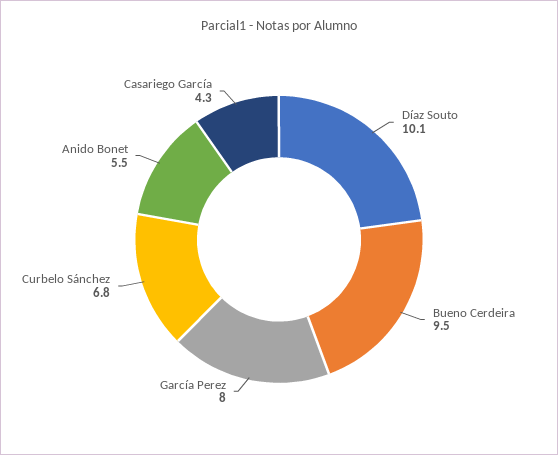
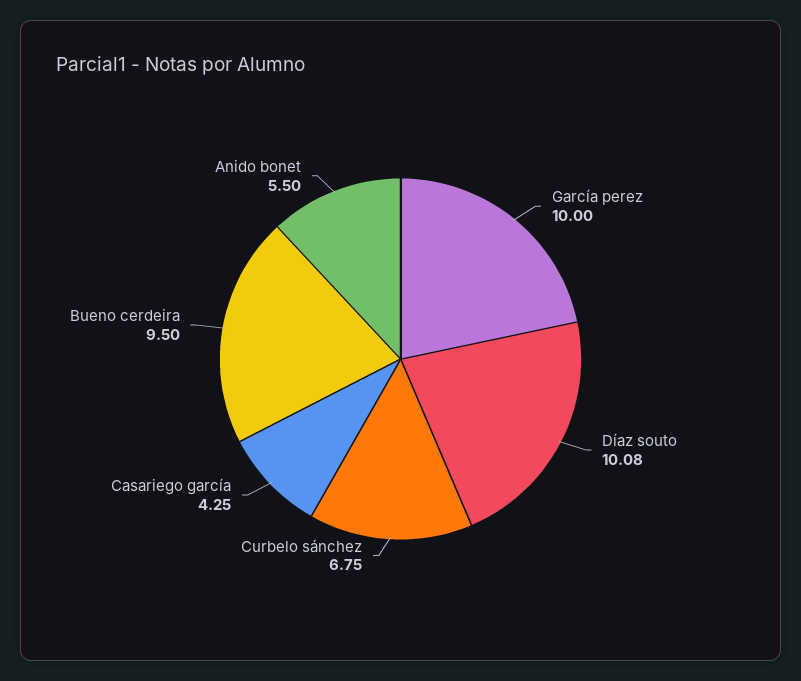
  {
    "Díaz Souto": 10.08,
    "Bueno Cerdeira": 9.5,
-   "García Perez": 8,
+   "García Perez": 10,
    "Curbelo Sánchez": 6.75,
    "Anido Bonet": 5.5,
    "Casariego García": 4.25
  }

